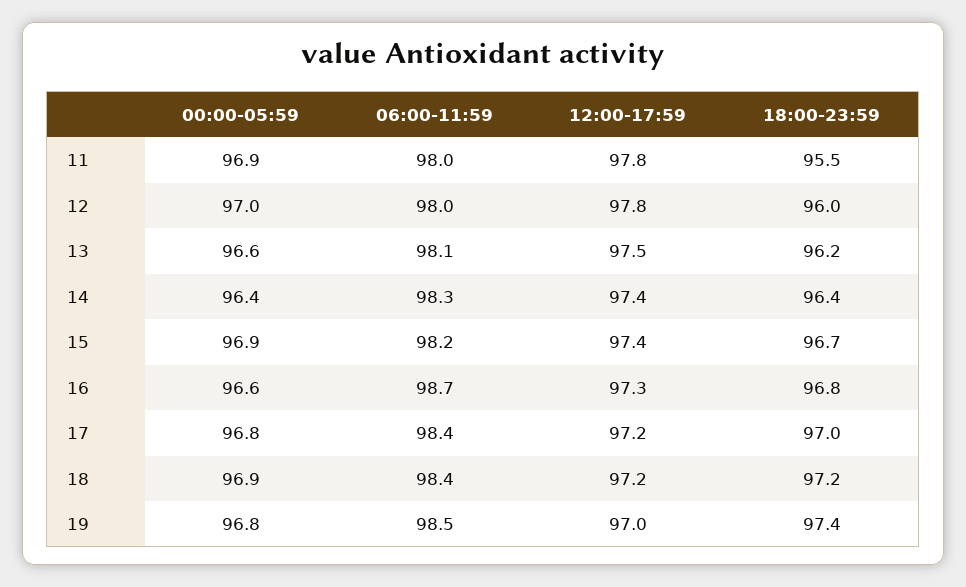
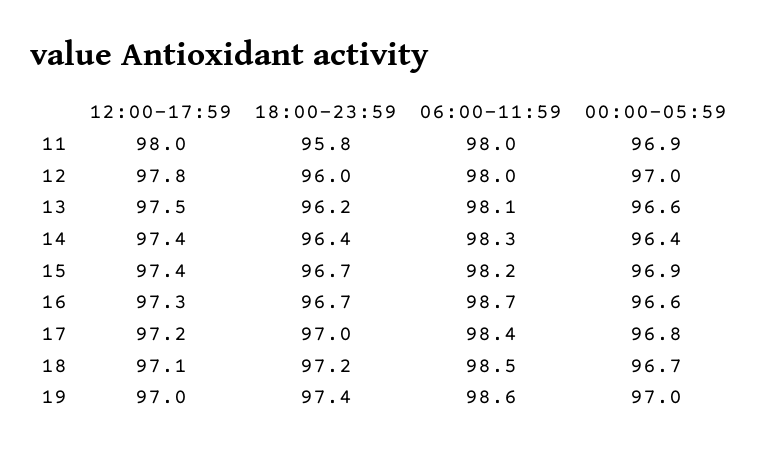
  {
    "00:00-05:59": {
      "11": 96.9,
      "12": 97,
      "13": 96.6,
      "14": 96.4,
      "15": 96.9,
      "16": 96.6,
      "17": 96.8,
-     "18": 96.9,
+     "18": 96.7,
-     "19": 96.8
+     "19": 97
    },
    "06:00-11:59": {
      "11": 98,
      "12": 98,
      "13": 98.1,
      "14": 98.3,
      "15": 98.2,
      "16": 98.7,
      "17": 98.4,
-     "18": 98.4,
+     "18": 98.5,
-     "19": 98.5
+     "19": 98.6
    },
    "12:00-17:59": {
-     "11": 97.8,
+     "11": 98,
      "12": 97.8,
      "13": 97.5,
      "14": 97.4,
      "15": 97.4,
      "16": 97.3,
      "17": 97.2,
-     "18": 97.2,
+     "18": 97.1,
      "19": 97
    },
    "18:00-23:59": {
-     "11": 95.5,
+     "11": 95.8,
      "12": 96,
      "13": 96.2,
      "14": 96.4,
      "15": 96.7,
-     "16": 96.8,
+     "16": 96.7,
      "17": 97,
      "18": 97.2,
      "19": 97.4
    }
  }

